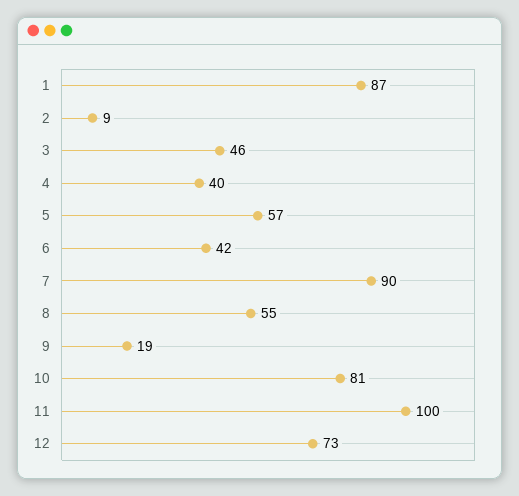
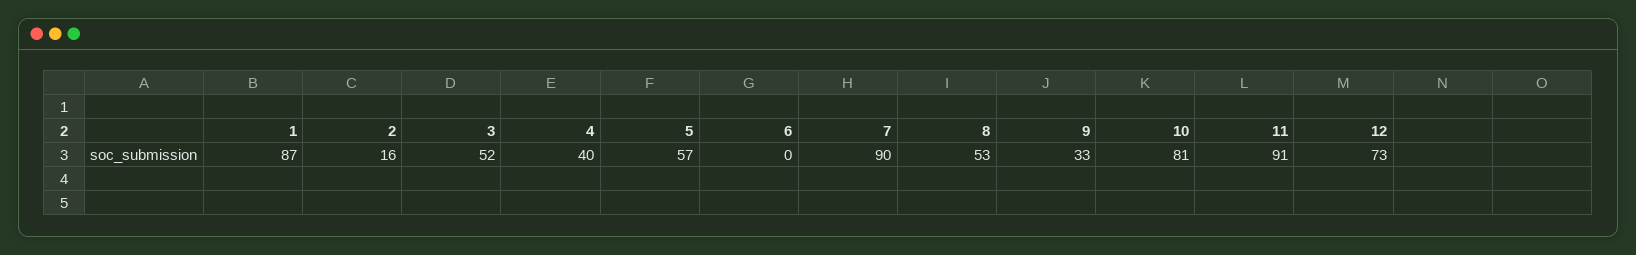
  {
    "1": 87,
-   "2": 9,
+   "2": 16,
-   "3": 46,
+   "3": 52,
    "4": 40,
    "5": 57,
-   "6": 42,
+   "6": 0,
    "7": 90,
-   "8": 55,
+   "8": 53,
-   "9": 19,
+   "9": 33,
    "10": 81,
-   "11": 100,
+   "11": 91,
    "12": 73
  }

